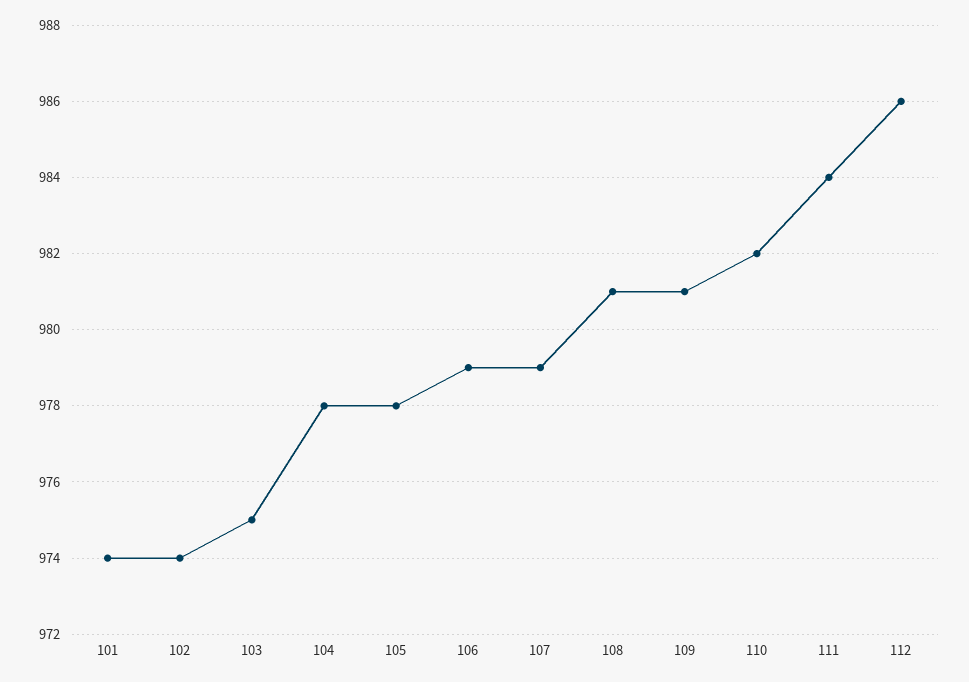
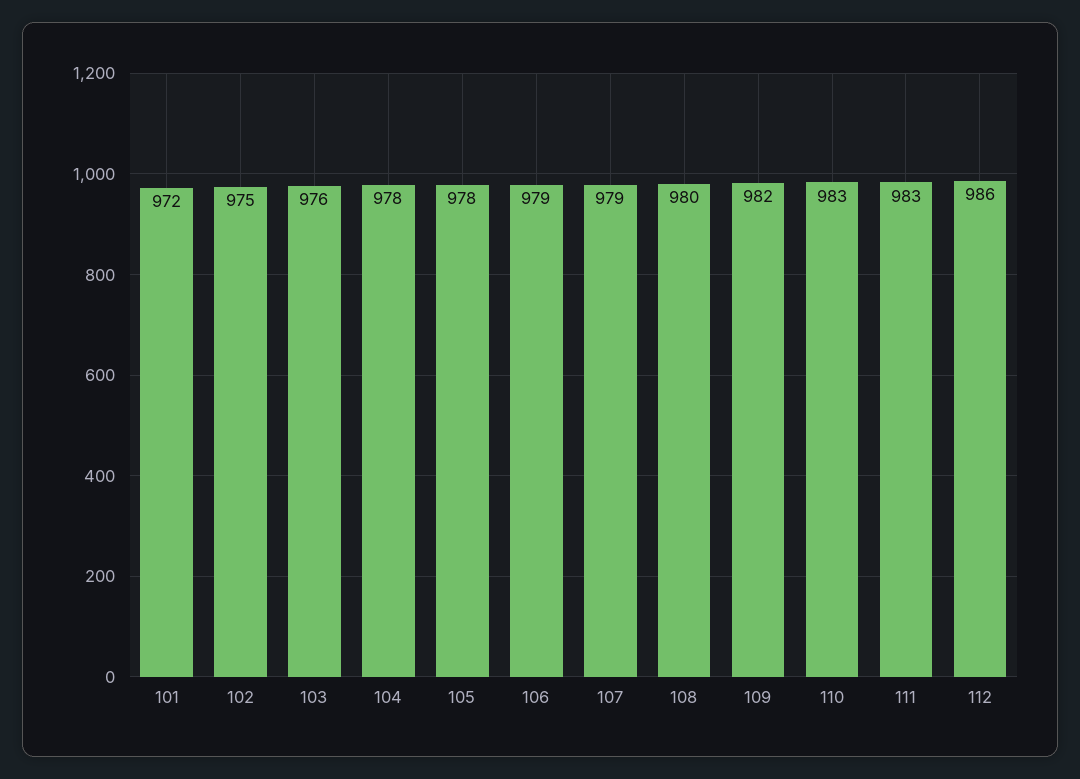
  {
-   "101": 974,
+   "101": 972,
-   "102": 974,
+   "102": 975,
-   "103": 975,
+   "103": 976,
    "104": 978,
    "105": 978,
    "106": 979,
    "107": 979,
-   "108": 981,
+   "108": 980,
-   "109": 981,
+   "109": 982,
-   "110": 982,
+   "110": 983,
-   "111": 984,
+   "111": 983,
    "112": 986
  }

